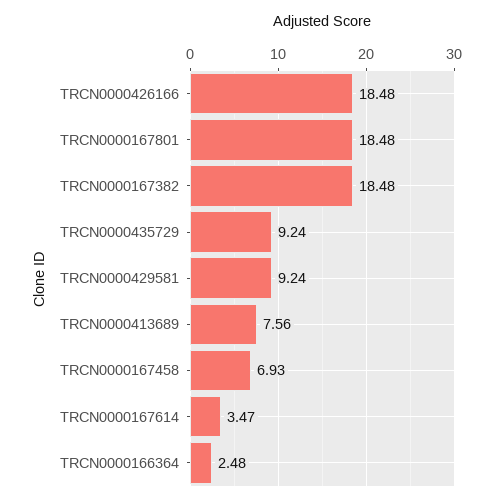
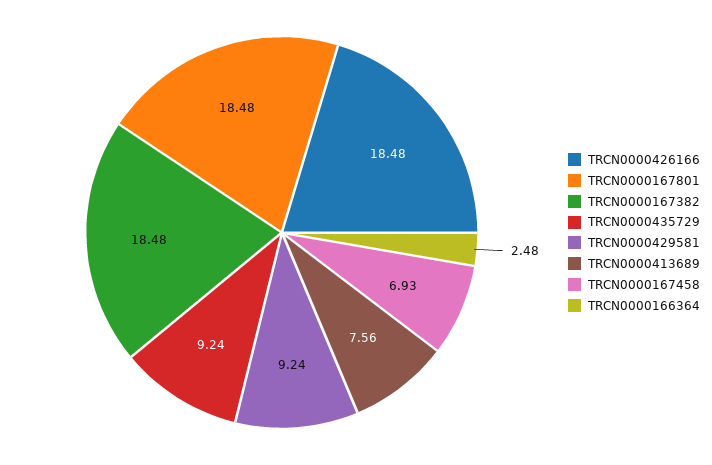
  {
    "TRCN0000426166": 18.48,
    "TRCN0000167801": 18.48,
    "TRCN0000167382": 18.48,
    "TRCN0000435729": 9.24,
    "TRCN0000429581": 9.24,
    "TRCN0000413689": 7.56,
    "TRCN0000167458": 6.93,
-   "TRCN0000167614": 3.47,
    "TRCN0000166364": 2.48
  }

